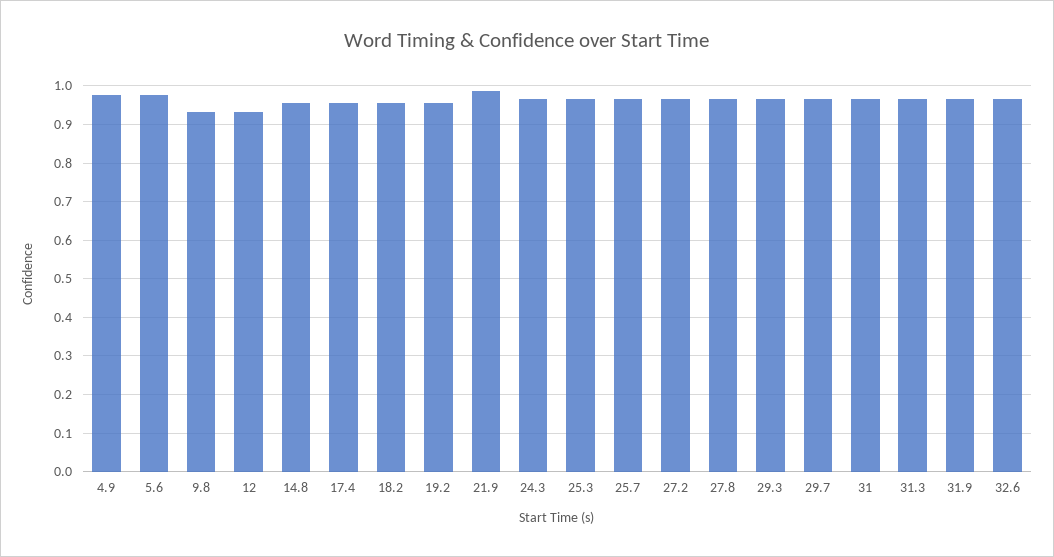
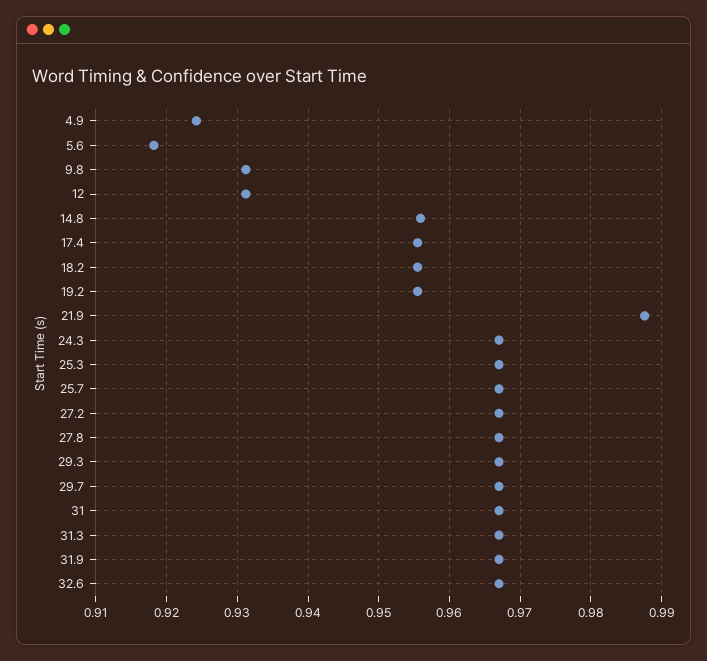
  {
-   "4.9": 0.98,
+   "4.9": 0.924,
-   "5.6": 0.98,
+   "5.6": 0.918,
    "9.8": 0.931,
    "12": 0.931,
    "14.8": 0.956,
    "17.4": 0.956,
    "18.2": 0.956,
    "19.2": 0.956,
    "21.9": 0.988,
    "24.3": 0.967,
    "25.3": 0.967,
    "25.7": 0.967,
    "27.2": 0.967,
    "27.8": 0.967,
    "29.3": 0.967,
    "29.7": 0.967,
    "31": 0.967,
    "31.3": 0.967,
    "31.9": 0.967,
    "32.6": 0.967
  }

